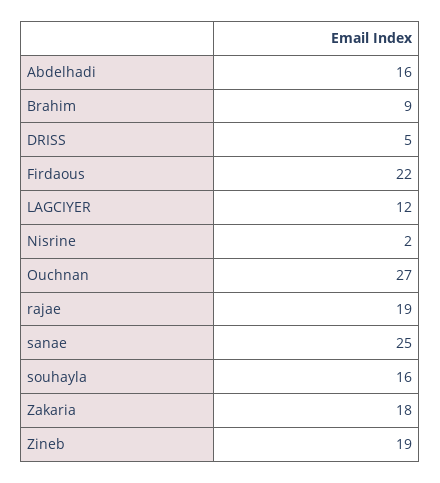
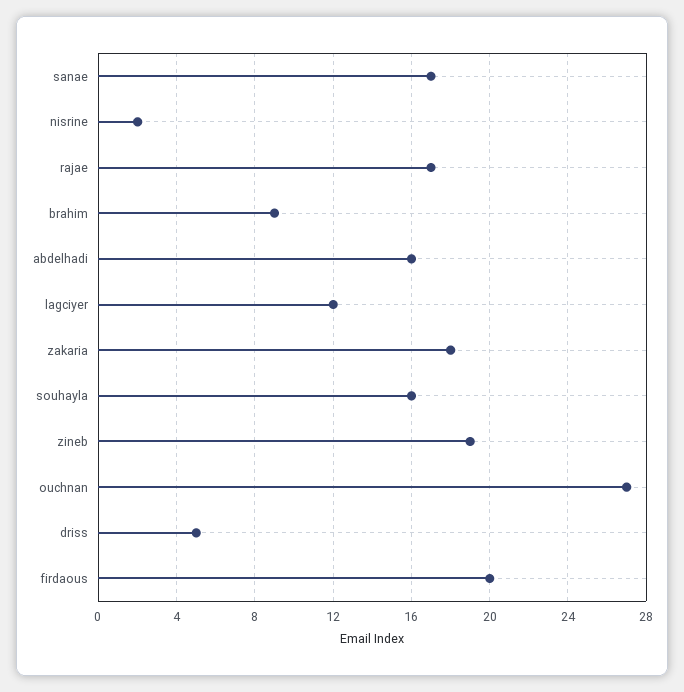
  {
    "Abdelhadi": 16,
    "Brahim": 9,
    "DRISS": 5,
-   "Firdaous": 22,
+   "Firdaous": 20,
    "LAGCIYER": 12,
    "Nisrine": 2,
    "Ouchnan": 27,
-   "rajae": 19,
+   "rajae": 17,
-   "sanae": 25,
+   "sanae": 17,
    "souhayla": 16,
    "Zakaria": 18,
    "Zineb": 19
  }

